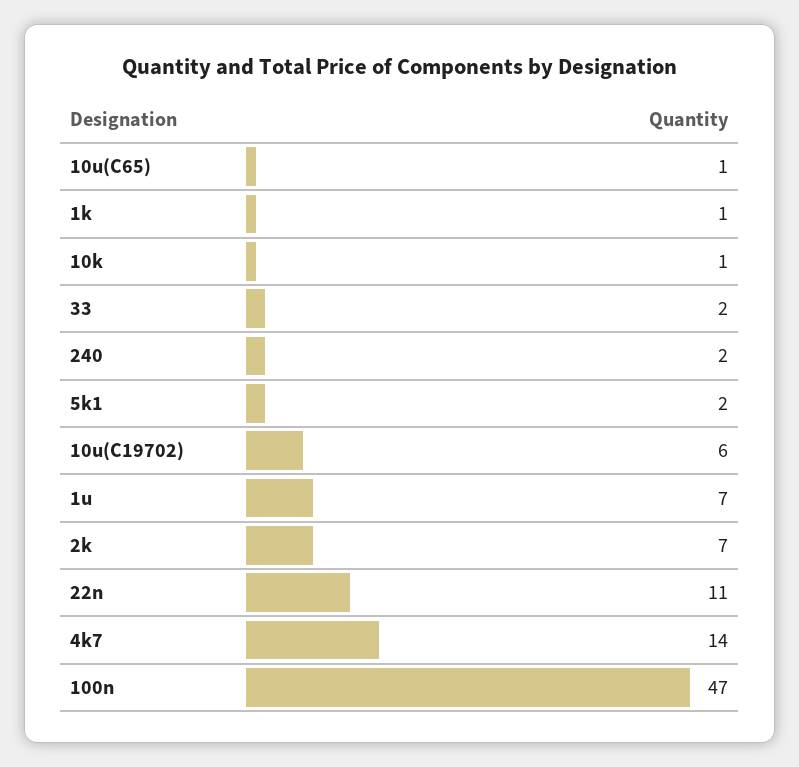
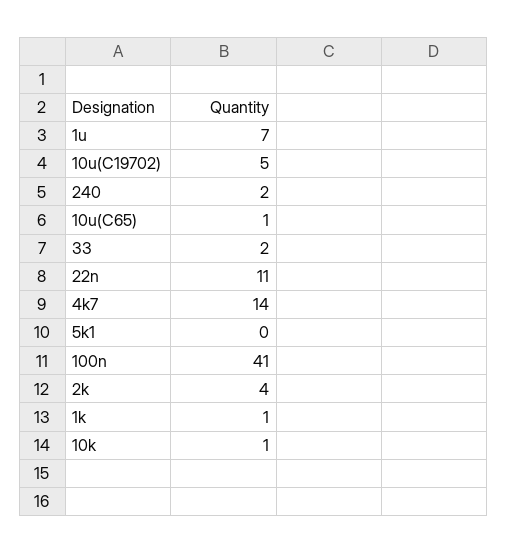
  {
    "10u(C65)": 1,
    "1k": 1,
    "10k": 1,
    "33": 2,
    "240": 2,
-   "5k1": 2,
+   "5k1": 0,
-   "10u(C19702)": 6,
+   "10u(C19702)": 5,
    "1u": 7,
-   "2k": 7,
+   "2k": 4,
    "22n": 11,
    "4k7": 14,
-   "100n": 47
+   "100n": 41
  }

